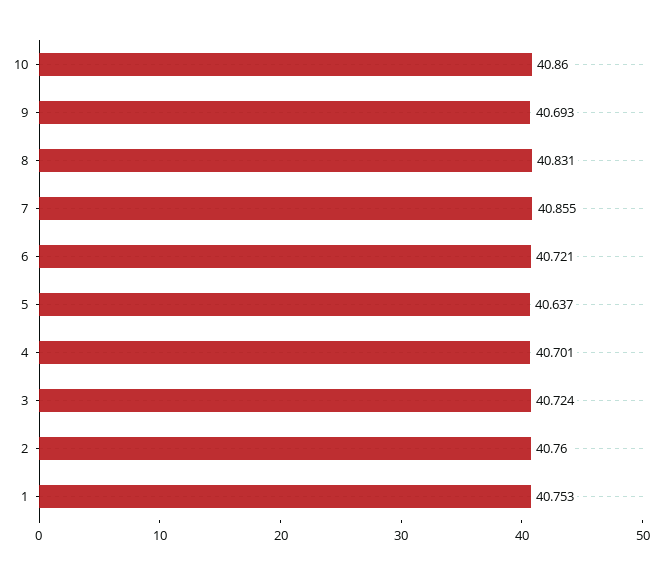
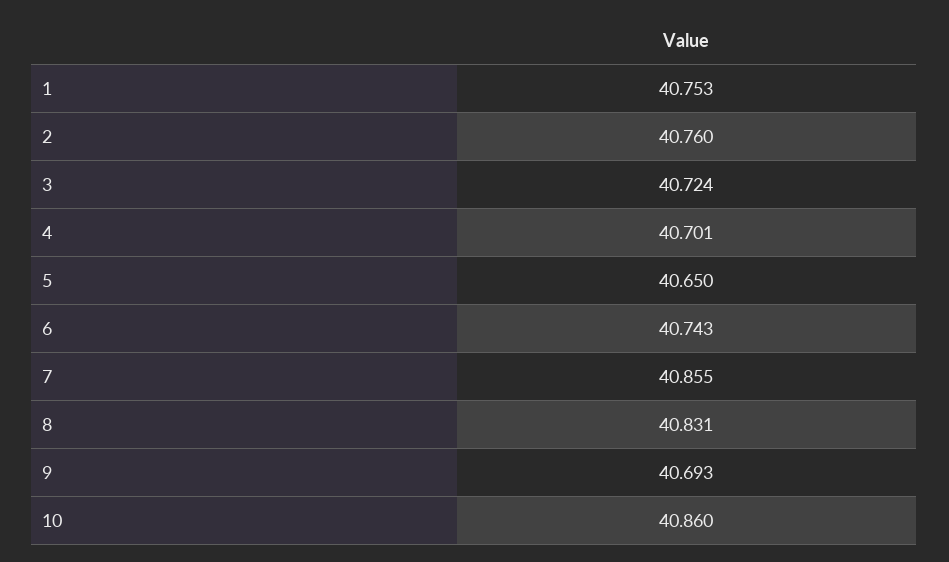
  {
    "10": 40.86,
    "9": 40.693,
    "8": 40.831,
    "7": 40.855,
-   "6": 40.721,
+   "6": 40.743,
-   "5": 40.637,
+   "5": 40.65,
    "4": 40.701,
    "3": 40.724,
    "2": 40.76,
    "1": 40.753
  }

